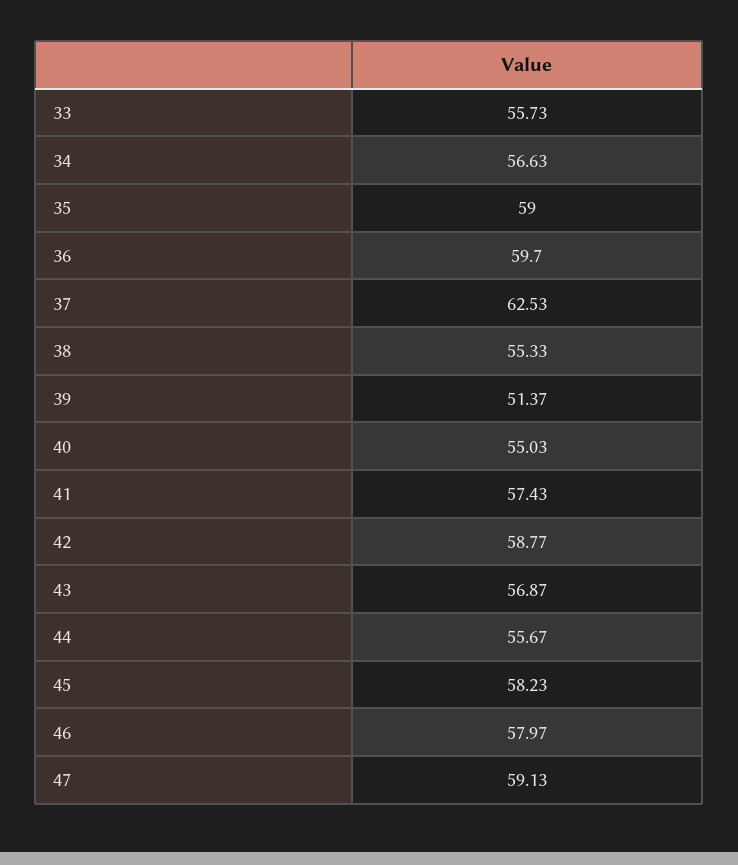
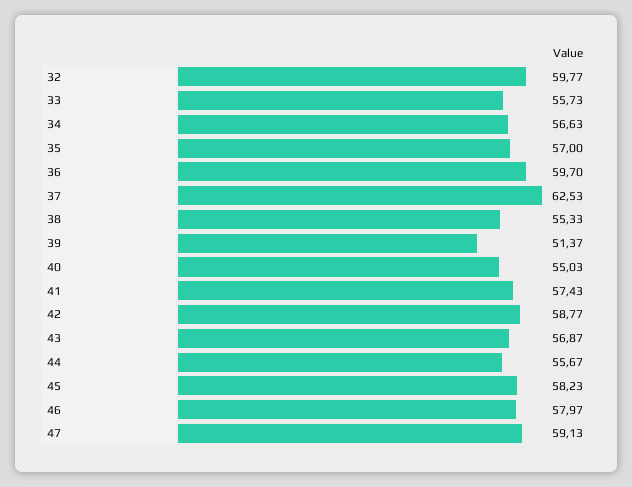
  {
    "33": 55.73,
    "34": 56.63,
-   "35": 59,
+   "35": 57,
    "36": 59.7,
    "37": 62.53,
    "38": 55.33,
    "39": 51.37,
    "40": 55.03,
    "41": 57.43,
    "42": 58.77,
    "43": 56.87,
    "44": 55.67,
    "45": 58.23,
    "46": 57.97,
-   "47": 59.13
+   "47": 59.13,
+   "32": 59.77
  }

